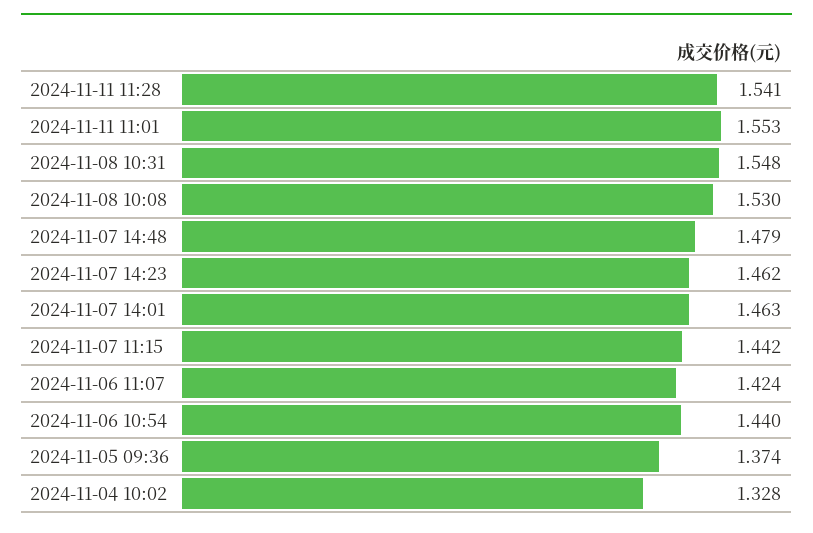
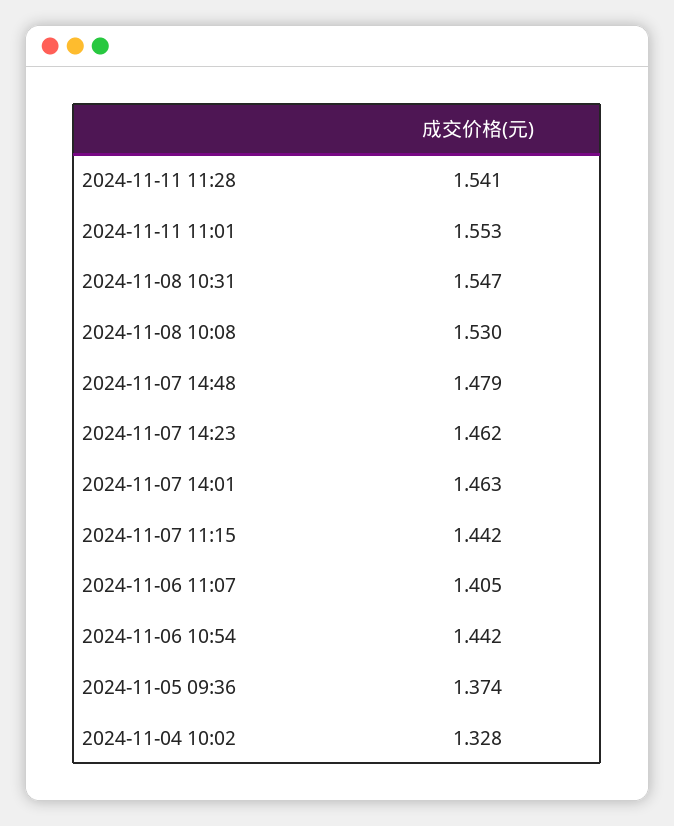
  {
    "2024-11-11 11:28": 1.541,
    "2024-11-11 11:01": 1.553,
-   "2024-11-08 10:31": 1.548,
+   "2024-11-08 10:31": 1.547,
    "2024-11-08 10:08": 1.53,
    "2024-11-07 14:48": 1.479,
    "2024-11-07 14:23": 1.462,
    "2024-11-07 14:01": 1.463,
    "2024-11-07 11:15": 1.442,
-   "2024-11-06 11:07": 1.424,
+   "2024-11-06 11:07": 1.405,
-   "2024-11-06 10:54": 1.44,
+   "2024-11-06 10:54": 1.442,
    "2024-11-05 09:36": 1.374,
    "2024-11-04 10:02": 1.328
  }

